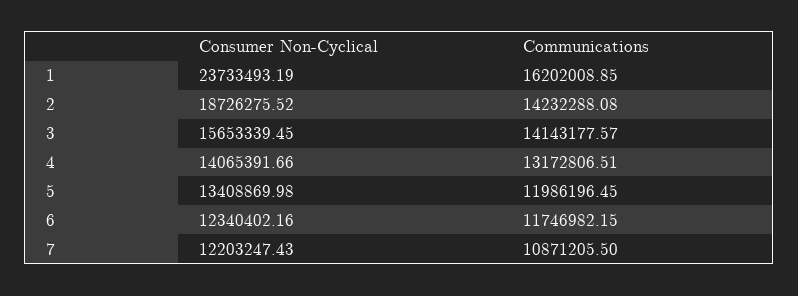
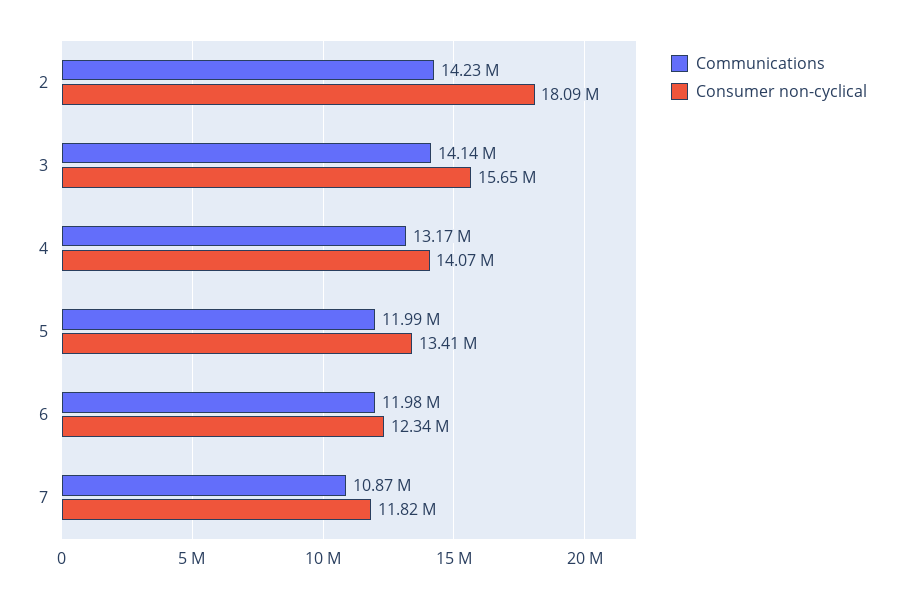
  {
    "Consumer Non-Cyclical": {
-     "1": 23733493.19,
-     "2": 18726275.52,
+     "2": 18090000,
      "3": 15653339.45,
      "4": 14065391.66,
      "5": 13408869.98,
      "6": 12340402.16,
-     "7": 12203247.43
+     "7": 11820000
    },
    "Communications": {
-     "1": 16202008.85,
      "2": 14232288.08,
      "3": 14143177.57,
      "4": 13172806.51,
      "5": 11986196.45,
-     "6": 11746982.15,
+     "6": 11980000,
      "7": 10871205.5
    }
  }

